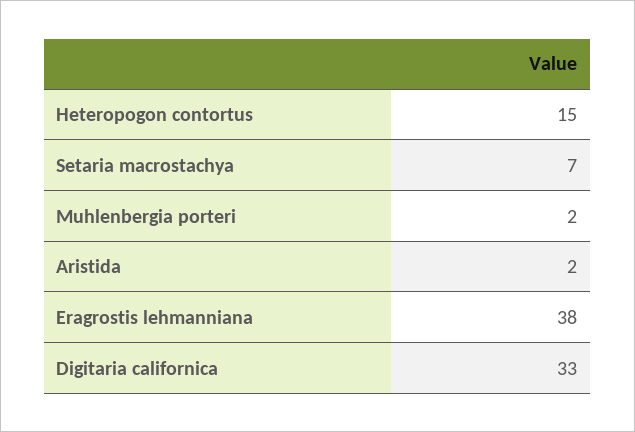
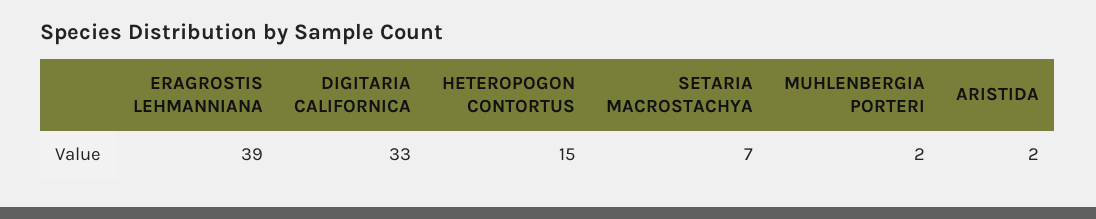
  {
    "Heteropogon contortus": 15,
    "Setaria macrostachya": 7,
    "Muhlenbergia porteri": 2,
    "Aristida": 2,
-   "Eragrostis lehmanniana": 38,
+   "Eragrostis lehmanniana": 39,
    "Digitaria californica": 33
  }

